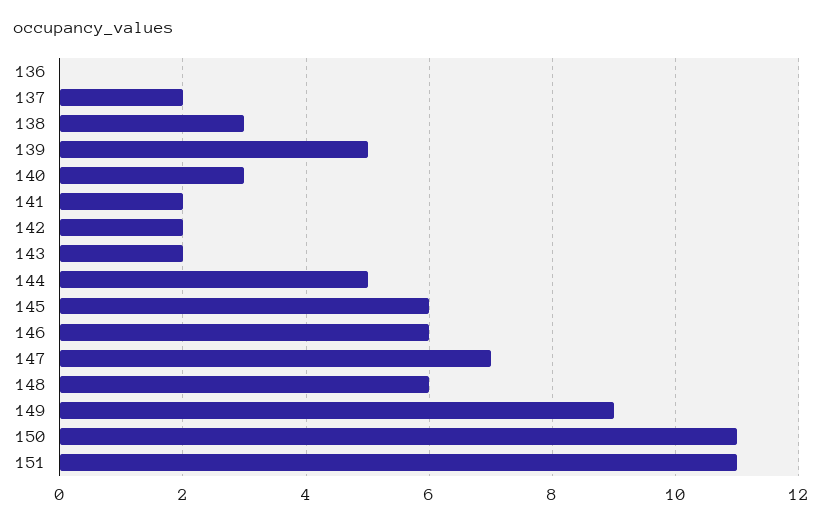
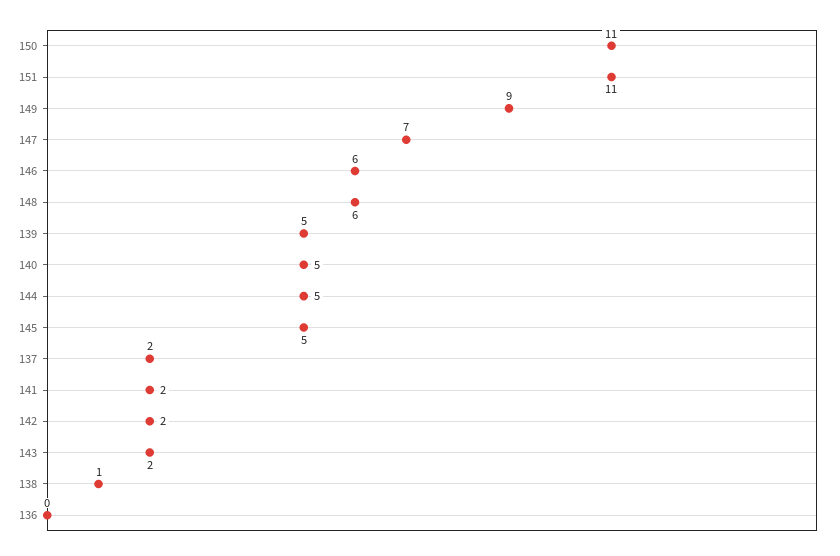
  {
    "136": 0,
    "137": 2,
-   "138": 3,
+   "138": 1,
    "139": 5,
-   "140": 3,
+   "140": 5,
    "141": 2,
    "142": 2,
    "143": 2,
    "144": 5,
-   "145": 6,
+   "145": 5,
    "146": 6,
    "147": 7,
    "148": 6,
    "149": 9,
    "150": 11,
    "151": 11
  }

